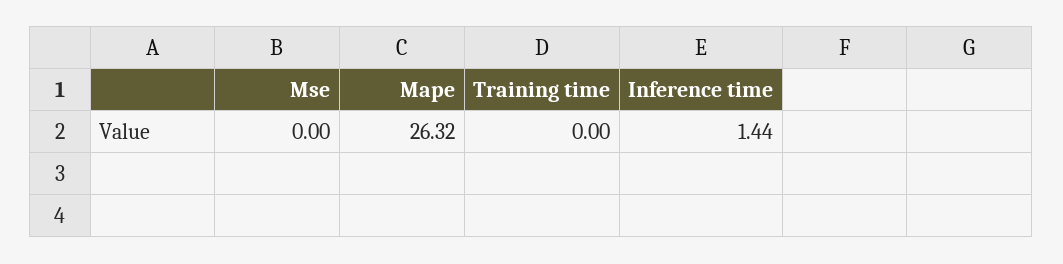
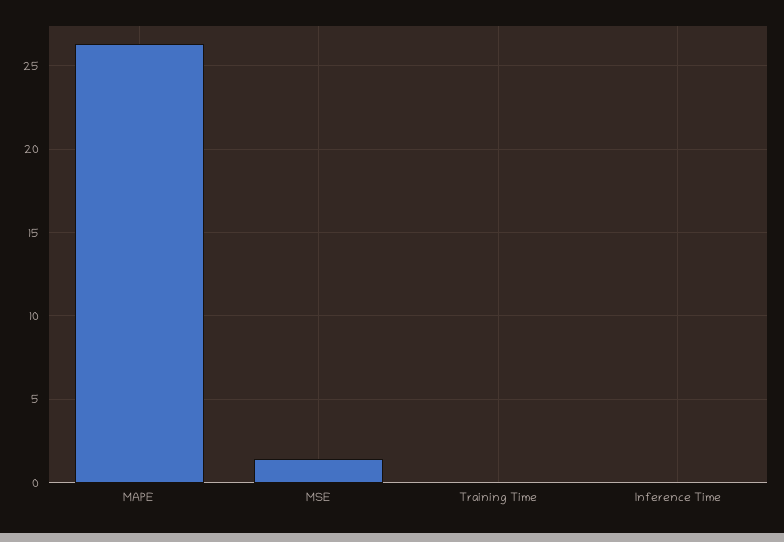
  {
-   "Mse": 0,
+   "Mse": 1.5,
    "Mape": 26.32,
    "Training time": 0,
-   "Inference time": 1.44
+   "Inference time": 0
  }

